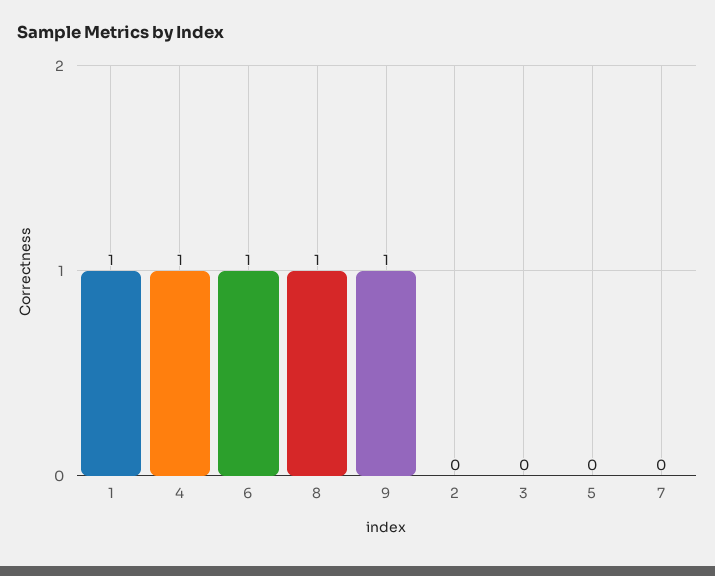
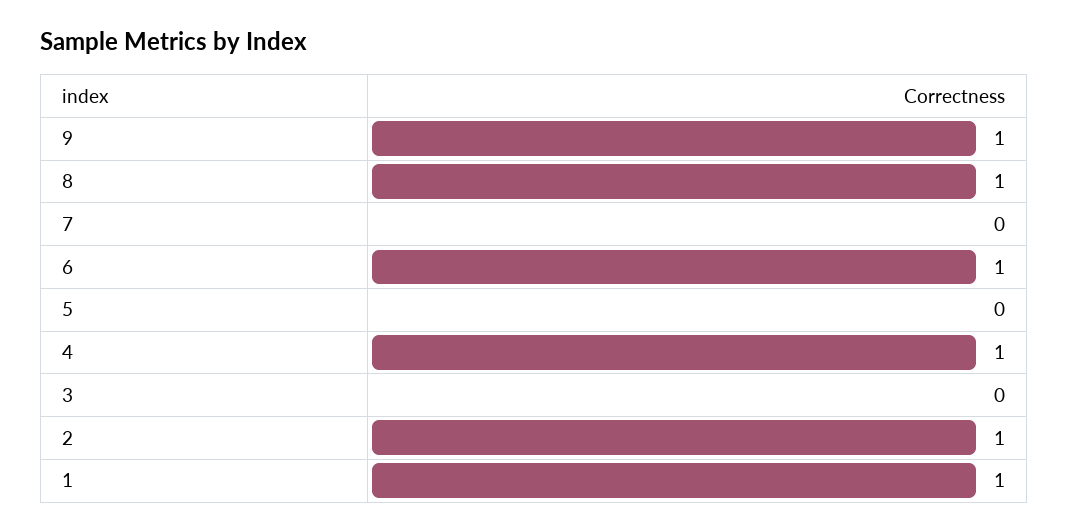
  {
    "1": 1,
    "4": 1,
    "6": 1,
    "8": 1,
    "9": 1,
-   "2": 0,
+   "2": 1,
    "3": 0,
    "5": 0,
    "7": 0
  }

